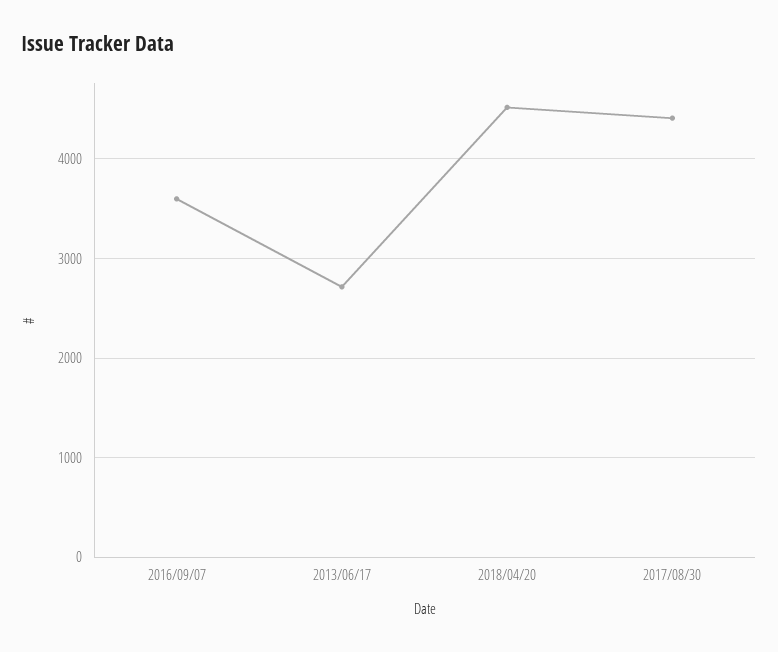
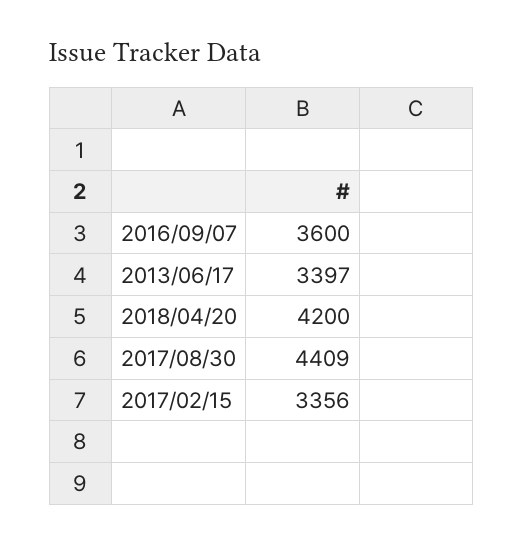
  {
    "2016/09/07": 3600,
-   "2013/06/17": 2700,
+   "2013/06/17": 3397,
-   "2018/04/20": 4500,
+   "2018/04/20": 4200,
-   "2017/08/30": 4409
+   "2017/08/30": 4409,
+   "2017/02/15": 3356
  }

